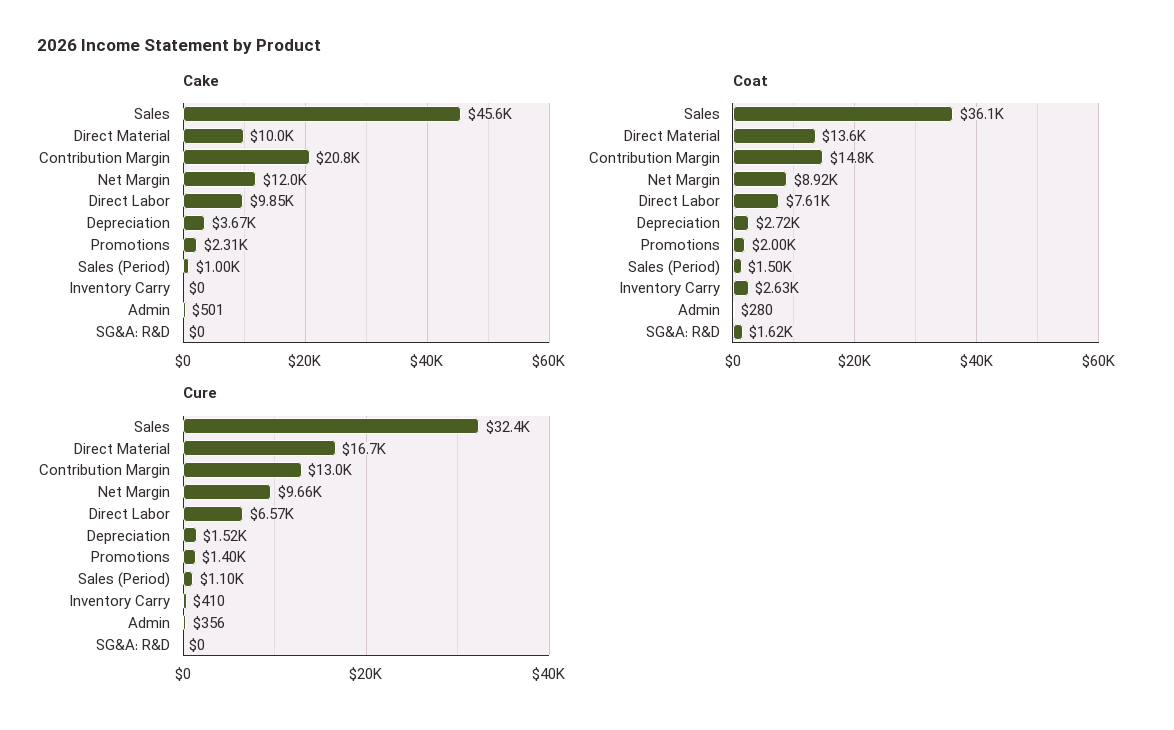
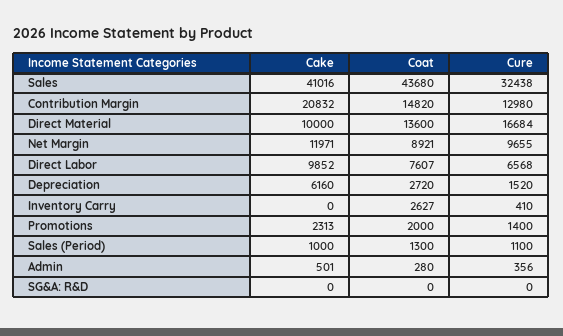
  {
    "Cake": {
-     "Sales": 45600,
+     "Sales": 41016,
      "Direct Material": 10000,
      "Contribution Margin": 20832,
      "Net Margin": 11971,
      "Direct Labor": 9852,
-     "Depreciation": 3670,
+     "Depreciation": 6160,
      "Promotions": 2313,
      "Sales (Period)": 1000,
      "Inventory Carry": 0,
      "Admin": 501,
      "SG&A: R&D": 0
    },
    "Coat": {
-     "Sales": 36100,
+     "Sales": 43680,
      "Direct Material": 13600,
      "Contribution Margin": 14820,
      "Net Margin": 8921,
      "Direct Labor": 7607,
      "Depreciation": 2720,
      "Promotions": 2000,
-     "Sales (Period)": 1500,
+     "Sales (Period)": 1300,
      "Inventory Carry": 2627,
      "Admin": 280,
-     "SG&A: R&D": 1620
+     "SG&A: R&D": 0
    },
    "Cure": {
      "Sales": 32438,
      "Direct Material": 16684,
      "Contribution Margin": 12980,
      "Net Margin": 9655,
      "Direct Labor": 6568,
      "Depreciation": 1520,
      "Promotions": 1400,
      "Sales (Period)": 1100,
      "Inventory Carry": 410,
      "Admin": 356,
      "SG&A: R&D": 0
    }
  }

